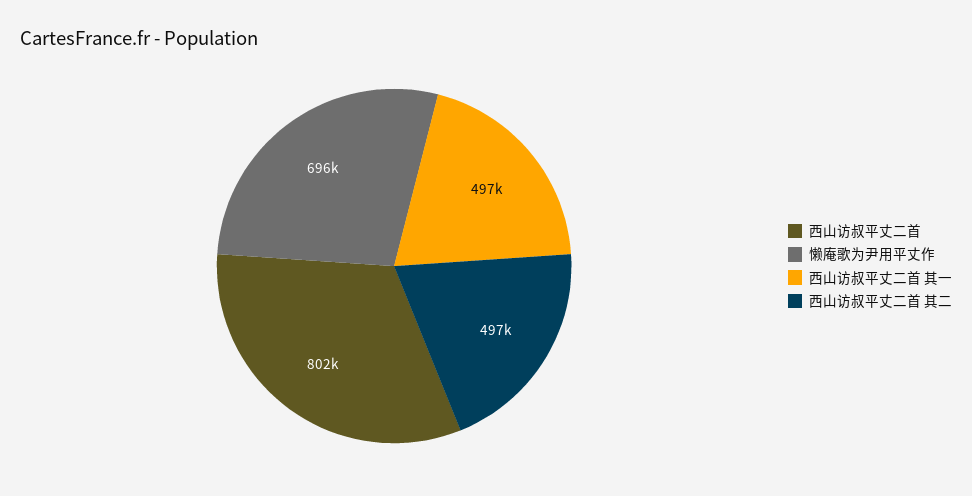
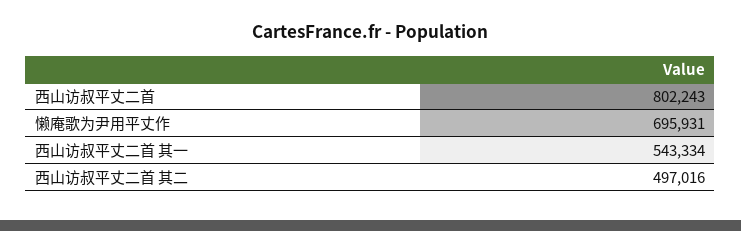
  {
    "西山访叔平丈二首": 802243,
    "懒庵歌为尹用平丈作": 695931,
-   "西山访叔平丈二首 其一": 497000,
+   "西山访叔平丈二首 其一": 543334,
    "西山访叔平丈二首 其二": 497016
  }

